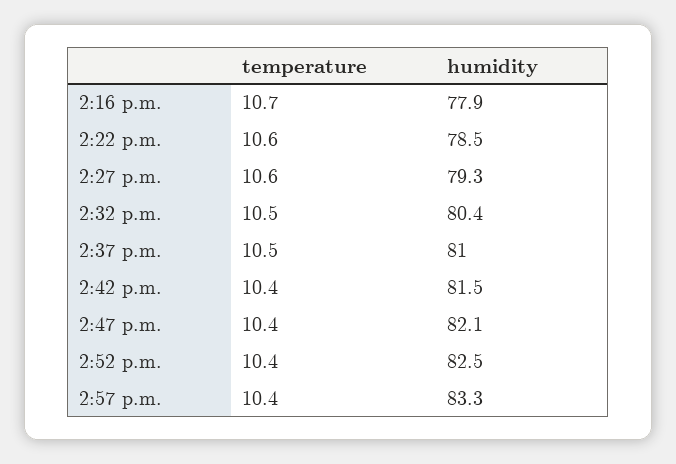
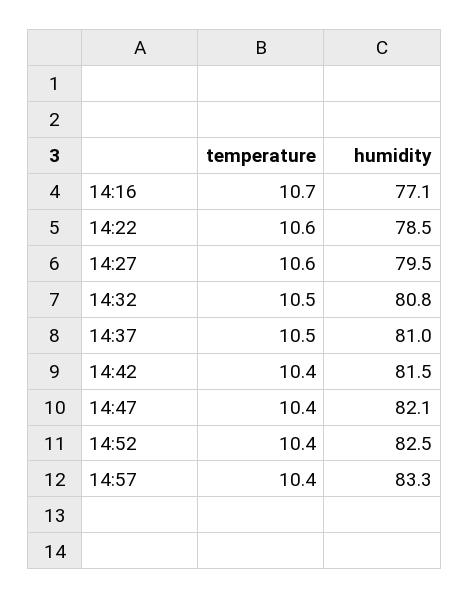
  {
    "temperature": {
      "2:16 p.m.": 10.7,
      "2:22 p.m.": 10.6,
      "2:27 p.m.": 10.6,
      "2:32 p.m.": 10.5,
      "2:37 p.m.": 10.5,
      "2:42 p.m.": 10.4,
      "2:47 p.m.": 10.4,
      "2:52 p.m.": 10.4,
      "2:57 p.m.": 10.4
    },
    "humidity": {
-     "2:16 p.m.": 77.9,
+     "2:16 p.m.": 77.1,
      "2:22 p.m.": 78.5,
-     "2:27 p.m.": 79.3,
+     "2:27 p.m.": 79.5,
-     "2:32 p.m.": 80.4,
+     "2:32 p.m.": 80.8,
      "2:37 p.m.": 81,
      "2:42 p.m.": 81.5,
      "2:47 p.m.": 82.1,
      "2:52 p.m.": 82.5,
      "2:57 p.m.": 83.3
    }
  }

